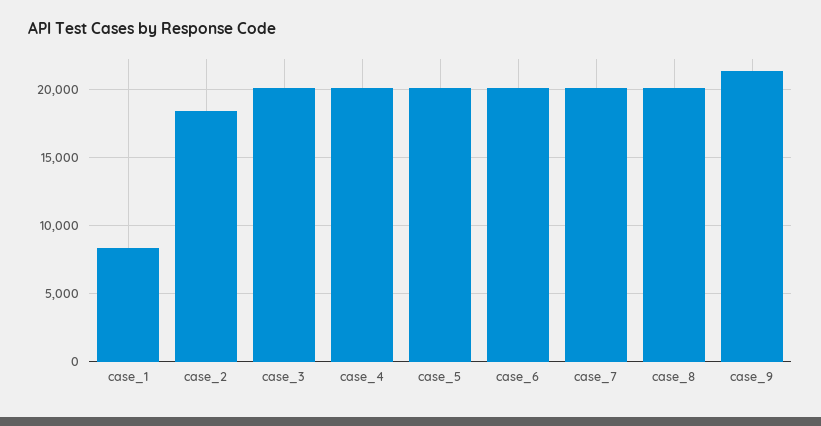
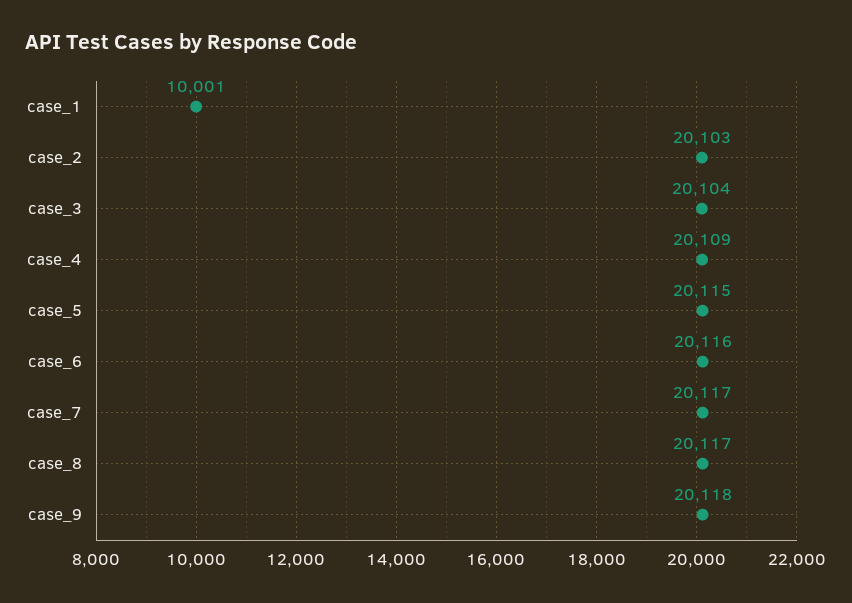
  {
-   "case_1": 8500,
+   "case_1": 10001,
-   "case_2": 18500,
+   "case_2": 20103,
    "case_3": 20104,
    "case_4": 20109,
    "case_5": 20115,
    "case_6": 20116,
    "case_7": 20117,
    "case_8": 20117,
-   "case_9": 21500
+   "case_9": 20118
  }

